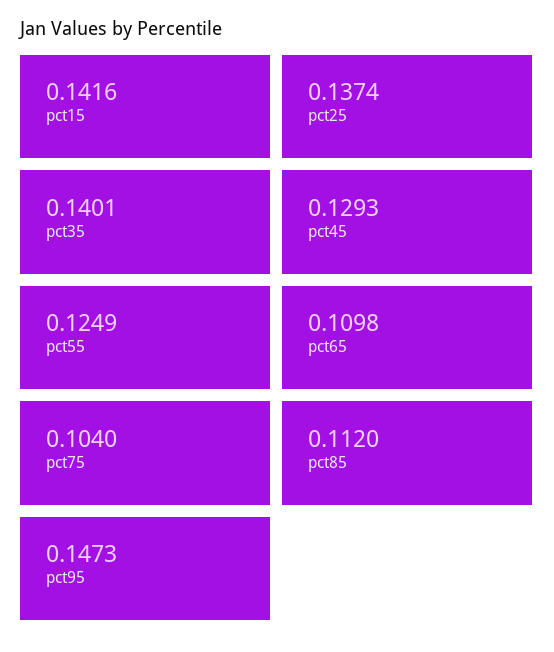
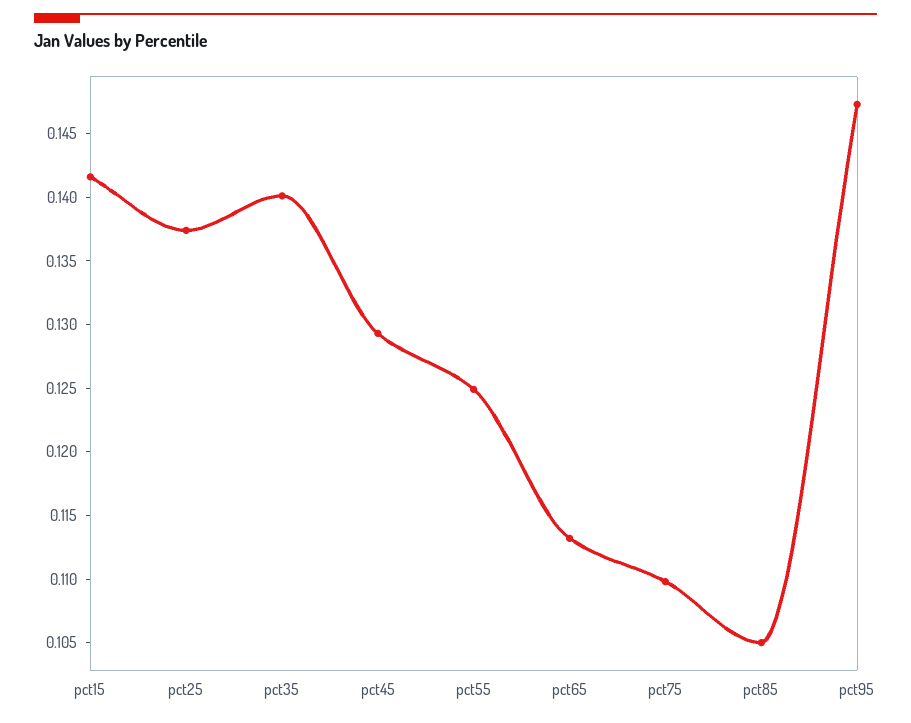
  {
    "pct15": 0.1416,
    "pct25": 0.1374,
    "pct35": 0.1401,
    "pct45": 0.1293,
    "pct55": 0.1249,
-   "pct65": 0.1098,
+   "pct65": 0.113,
-   "pct75": 0.104,
+   "pct75": 0.11,
-   "pct85": 0.112,
+   "pct85": 0.105,
    "pct95": 0.1473
  }

